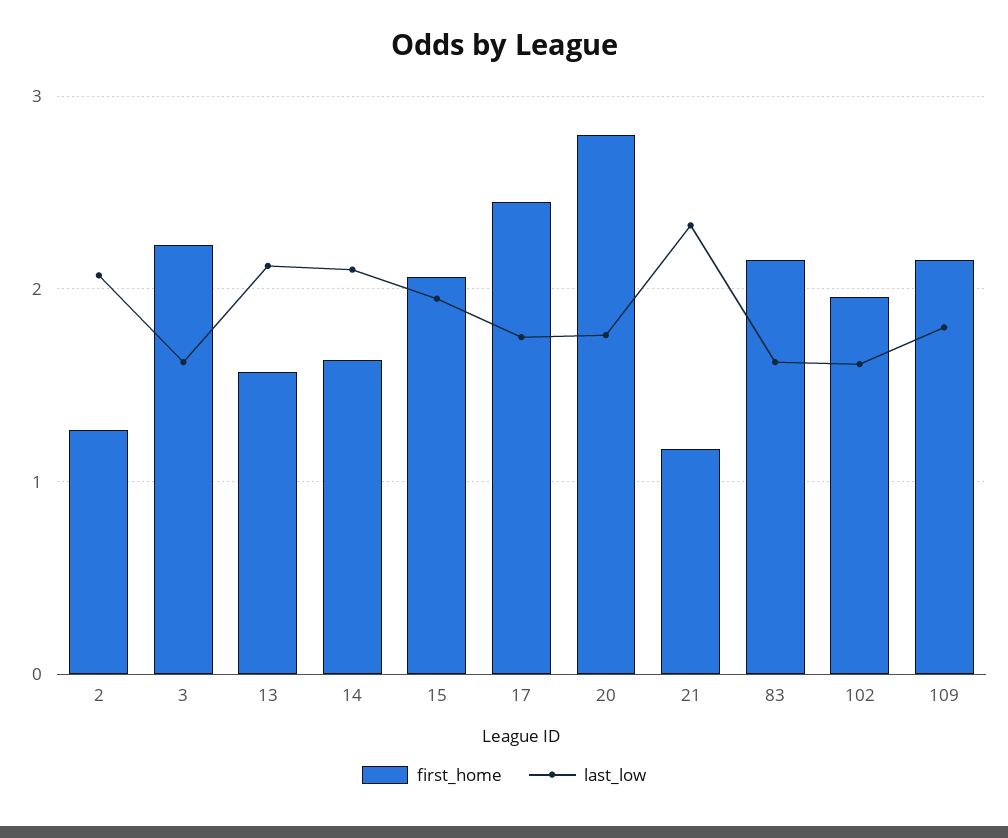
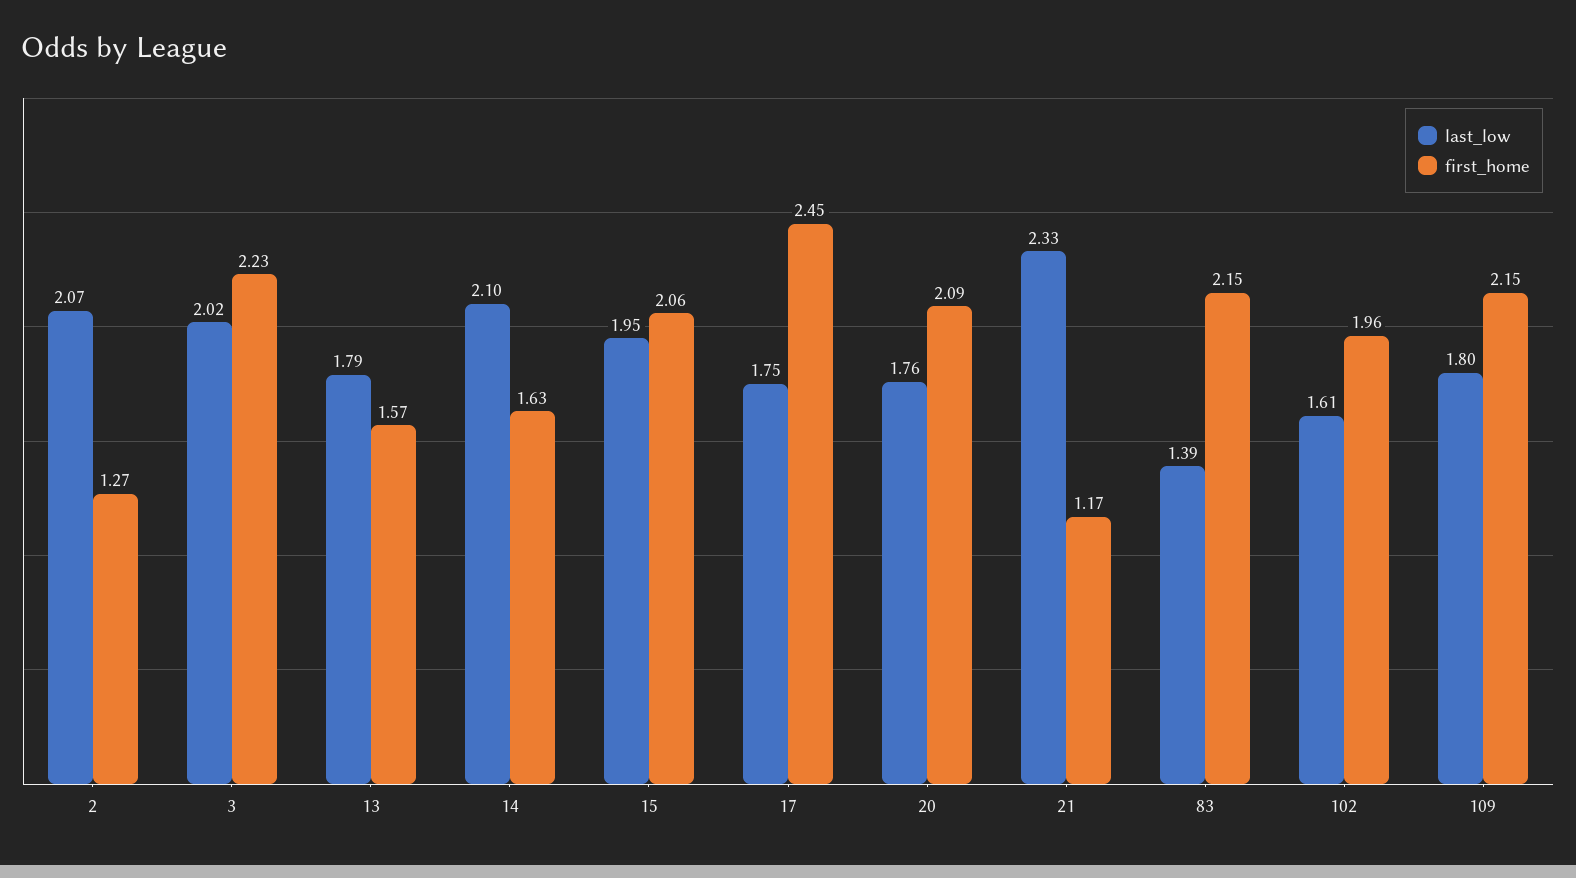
  {
    "first_home": {
      "2": 1.27,
      "3": 2.23,
      "13": 1.57,
      "14": 1.63,
      "15": 2.06,
      "17": 2.45,
-     "20": 2.8,
+     "20": 2.09,
      "21": 1.17,
      "83": 2.15,
      "102": 1.96,
      "109": 2.15
    },
    "last_low": {
      "2": 2.07,
-     "3": 1.6,
+     "3": 2.02,
-     "13": 2.1,
+     "13": 1.79,
      "14": 2.1,
      "15": 1.95,
      "17": 1.75,
      "20": 1.76,
      "21": 2.33,
-     "83": 1.6,
+     "83": 1.39,
      "102": 1.61,
      "109": 1.8
    }
  }

